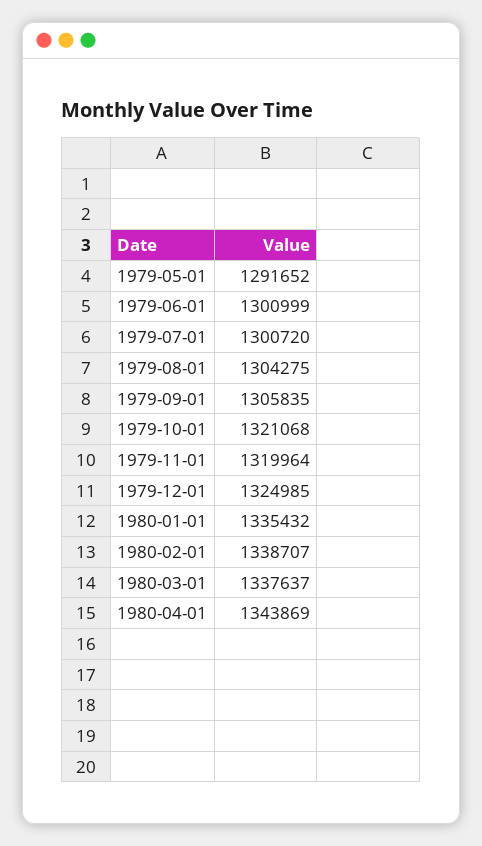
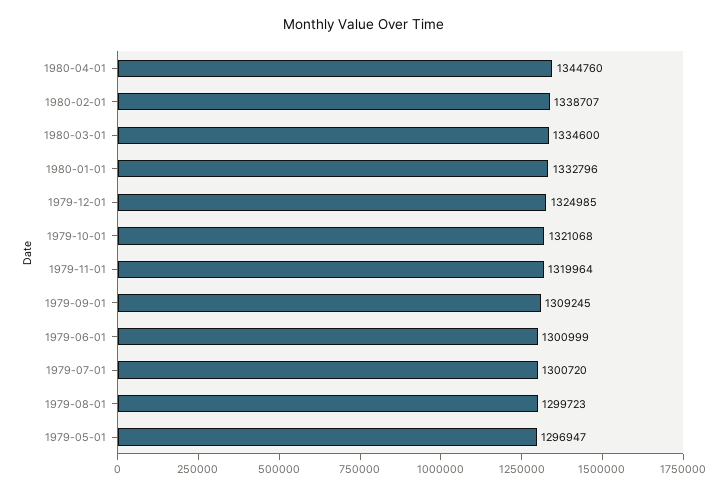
  {
-   "1979-05-01": 1291652,
+   "1979-05-01": 1296947,
    "1979-06-01": 1300999,
    "1979-07-01": 1300720,
-   "1979-08-01": 1304275,
+   "1979-08-01": 1299723,
-   "1979-09-01": 1305835,
+   "1979-09-01": 1309245,
    "1979-10-01": 1321068,
    "1979-11-01": 1319964,
    "1979-12-01": 1324985,
-   "1980-01-01": 1335432,
+   "1980-01-01": 1332796,
    "1980-02-01": 1338707,
-   "1980-03-01": 1337637,
+   "1980-03-01": 1334600,
-   "1980-04-01": 1343869
+   "1980-04-01": 1344760
  }

